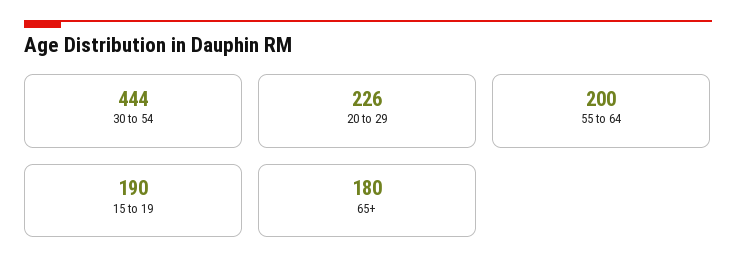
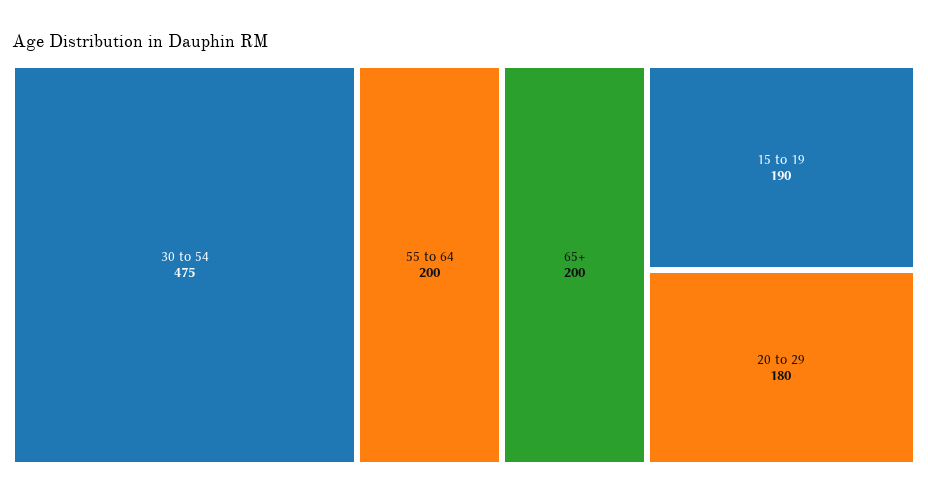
  {
-   "30 to 54": 444,
+   "30 to 54": 475,
-   "20 to 29": 226,
+   "20 to 29": 180,
    "55 to 64": 200,
    "15 to 19": 190,
-   "65+": 180
+   "65+": 200
  }

